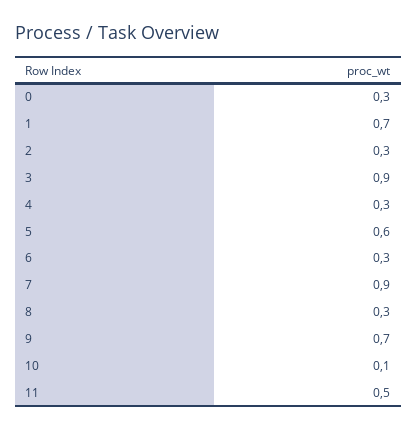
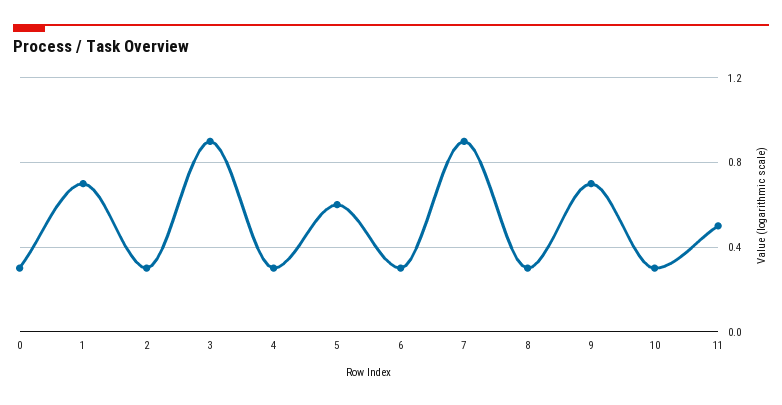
  {
    "0": 0.3,
    "1": 0.7,
    "2": 0.3,
    "3": 0.9,
    "4": 0.3,
    "5": 0.6,
    "6": 0.3,
    "7": 0.9,
    "8": 0.3,
    "9": 0.7,
-   "10": 0.1,
+   "10": 0.3,
    "11": 0.5
  }

